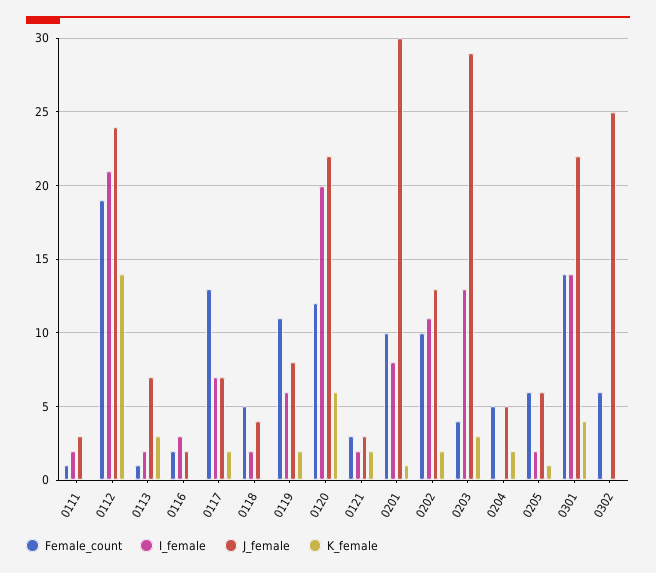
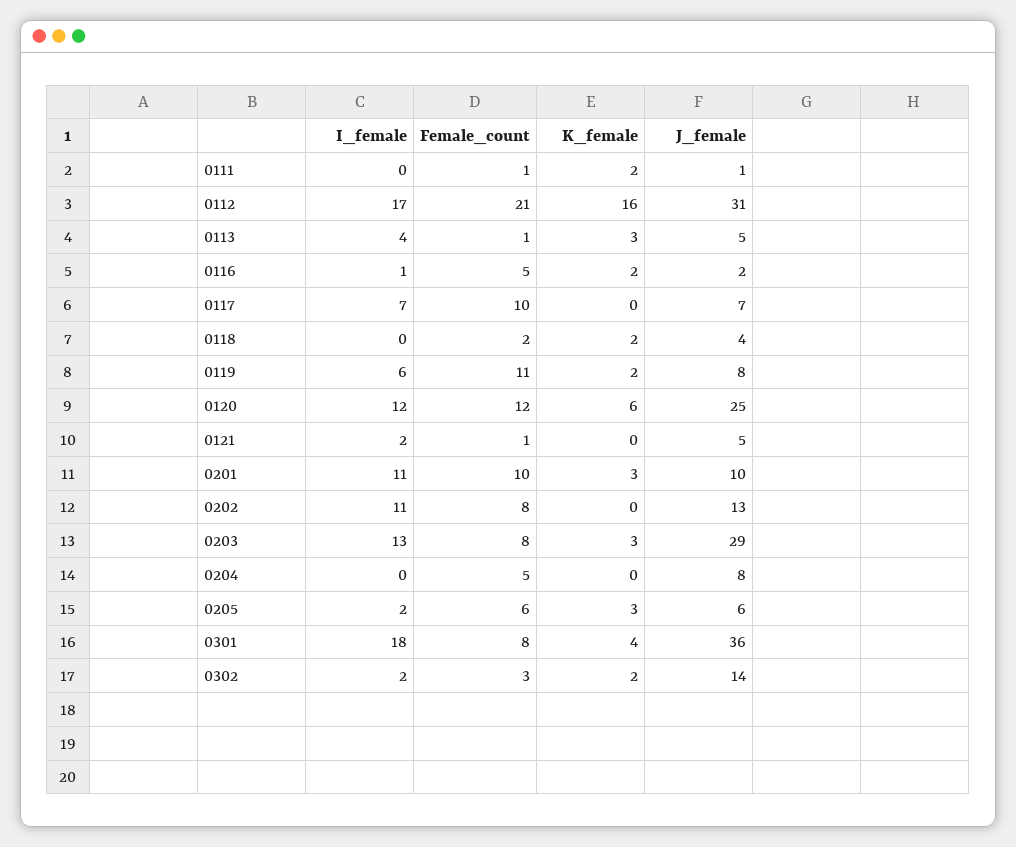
  {
    "Female_count": {
      "0111": 1,
-     "0112": 19,
+     "0112": 21,
      "0113": 1,
-     "0116": 2,
+     "0116": 5,
-     "0117": 13,
+     "0117": 10,
-     "0118": 5,
+     "0118": 2,
      "0119": 11,
      "0120": 12,
-     "0121": 3,
+     "0121": 1,
      "0201": 10,
-     "0202": 10,
+     "0202": 8,
-     "0203": 4,
+     "0203": 8,
      "0204": 5,
      "0205": 6,
-     "0301": 14,
+     "0301": 8,
-     "0302": 6
+     "0302": 3
    },
    "I_female": {
-     "0111": 2,
+     "0111": 0,
-     "0112": 21,
+     "0112": 17,
-     "0113": 2,
+     "0113": 4,
-     "0116": 3,
+     "0116": 1,
      "0117": 7,
-     "0118": 2,
+     "0118": 0,
      "0119": 6,
-     "0120": 20,
+     "0120": 12,
      "0121": 2,
-     "0201": 8,
+     "0201": 11,
      "0202": 11,
      "0203": 13,
      "0204": 0,
      "0205": 2,
-     "0301": 14,
+     "0301": 18,
-     "0302": 0
+     "0302": 2
    },
    "J_female": {
-     "0111": 3,
+     "0111": 1,
-     "0112": 24,
+     "0112": 31,
-     "0113": 7,
+     "0113": 5,
      "0116": 2,
      "0117": 7,
      "0118": 4,
      "0119": 8,
-     "0120": 22,
+     "0120": 25,
-     "0121": 3,
+     "0121": 5,
-     "0201": 30,
+     "0201": 10,
      "0202": 13,
      "0203": 29,
-     "0204": 5,
+     "0204": 8,
      "0205": 6,
-     "0301": 22,
+     "0301": 36,
-     "0302": 25
+     "0302": 14
    },
    "K_female": {
-     "0111": 0,
+     "0111": 2,
-     "0112": 14,
+     "0112": 16,
      "0113": 3,
-     "0116": 0,
+     "0116": 2,
-     "0117": 2,
+     "0117": 0,
-     "0118": 0,
+     "0118": 2,
      "0119": 2,
      "0120": 6,
-     "0121": 2,
+     "0121": 0,
-     "0201": 1,
+     "0201": 3,
-     "0202": 2,
+     "0202": 0,
      "0203": 3,
-     "0204": 2,
+     "0204": 0,
-     "0205": 1,
+     "0205": 3,
      "0301": 4,
-     "0302": 0
+     "0302": 2
    }
  }

